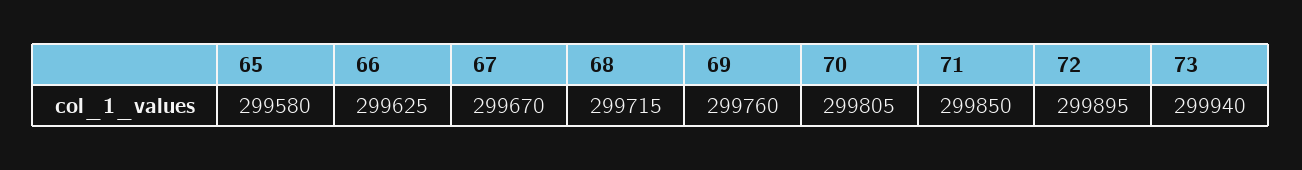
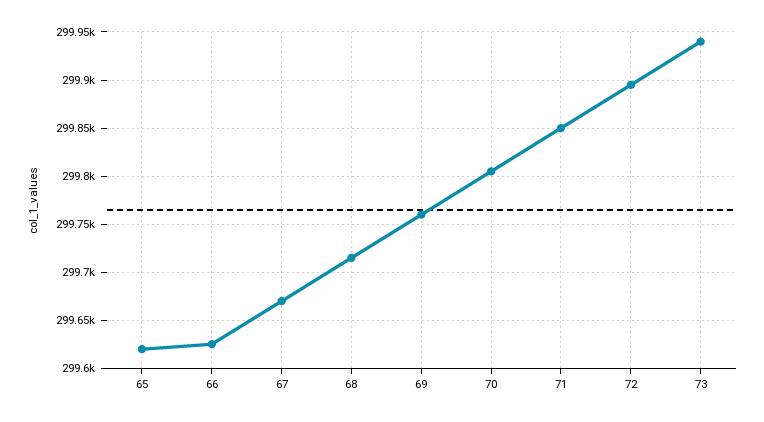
  {
-   "65": 299580,
+   "65": 299620,
    "66": 299625,
    "67": 299670,
    "68": 299715,
    "69": 299760,
    "70": 299805,
    "71": 299850,
    "72": 299895,
    "73": 299940
  }

